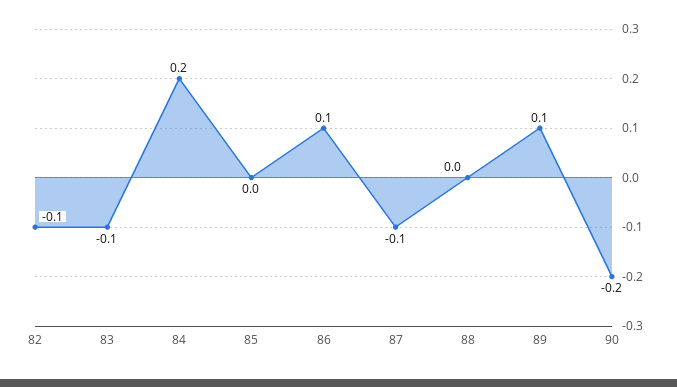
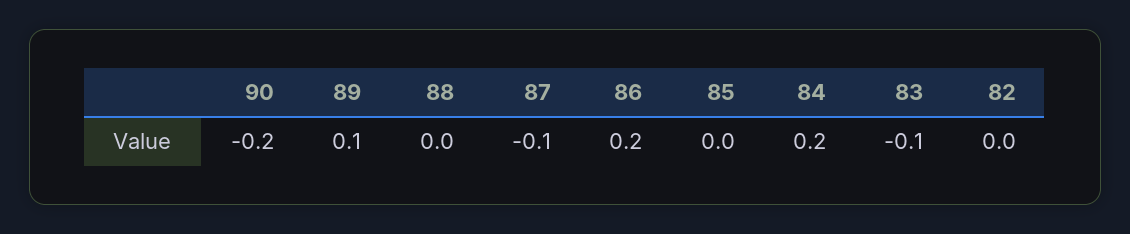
  {
-   "82": -0.1,
+   "82": 0,
    "83": -0.1,
    "84": 0.2,
    "85": 0,
-   "86": 0.1,
+   "86": 0.2,
    "87": -0.1,
    "88": 0,
    "89": 0.1,
    "90": -0.2
  }

